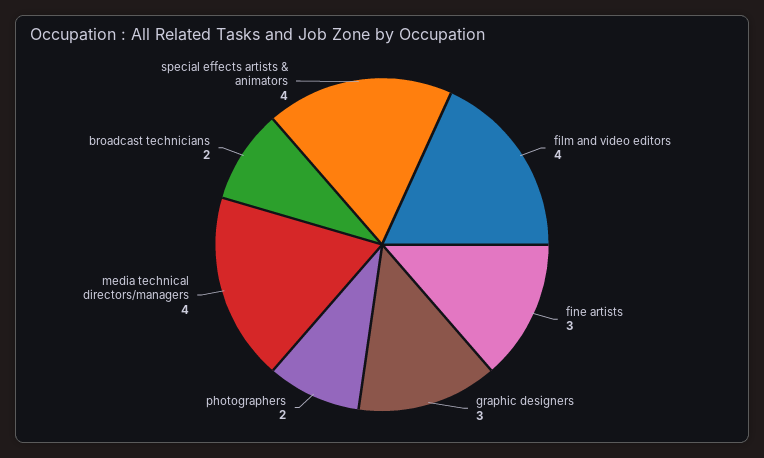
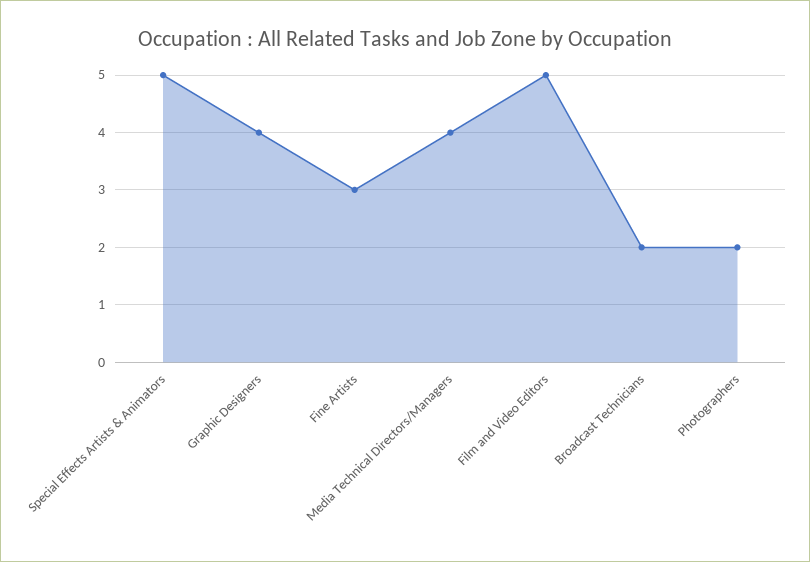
  {
-   "film and video editors": 4,
+   "film and video editors": 5,
    "fine artists": 3,
-   "graphic designers": 3,
+   "graphic designers": 4,
    "photographers": 2,
    "media technical directors/managers": 4,
    "broadcast technicians": 2,
-   "special effects artists & animators": 4
+   "special effects artists & animators": 5
  }

